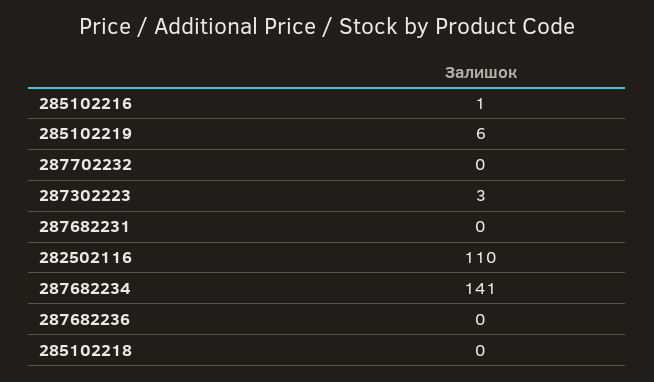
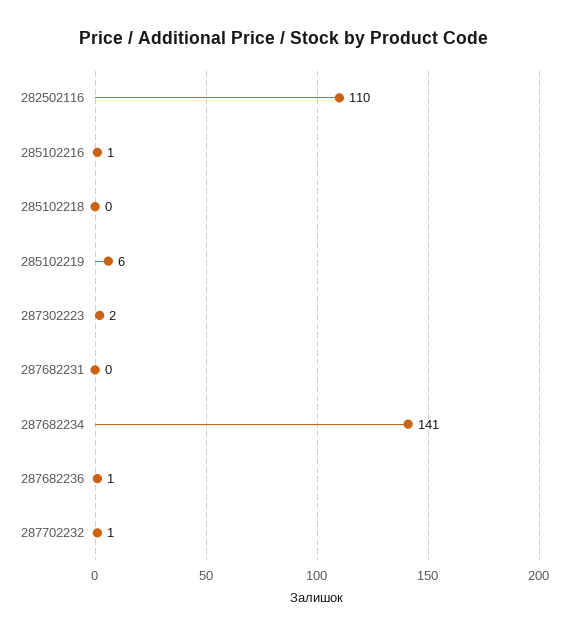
  {
    "285102216": 1,
    "285102219": 6,
-   "287702232": 0,
+   "287702232": 1,
-   "287302223": 3,
+   "287302223": 2,
    "287682231": 0,
    "282502116": 110,
    "287682234": 141,
-   "287682236": 0,
+   "287682236": 1,
    "285102218": 0
  }

